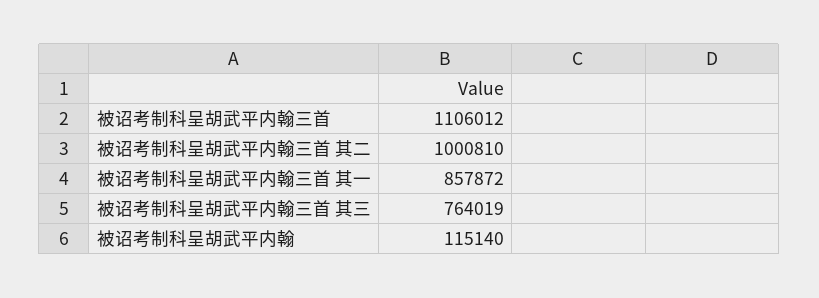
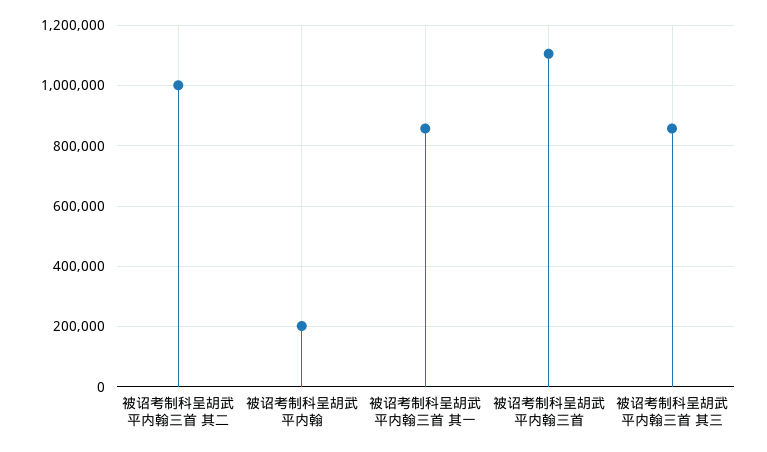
  {
    "被诏考制科呈胡武平内翰三首": 1106012,
    "被诏考制科呈胡武平内翰三首 其二": 1000810,
    "被诏考制科呈胡武平内翰三首 其一": 857872,
-   "被诏考制科呈胡武平内翰三首 其三": 764019,
+   "被诏考制科呈胡武平内翰三首 其三": 860000,
-   "被诏考制科呈胡武平内翰": 115140
+   "被诏考制科呈胡武平内翰": 200000
  }

